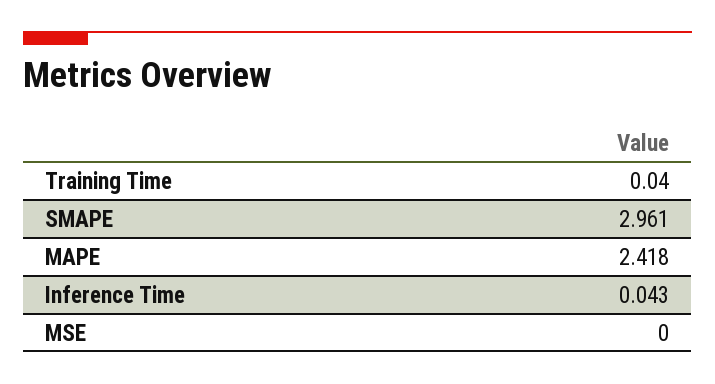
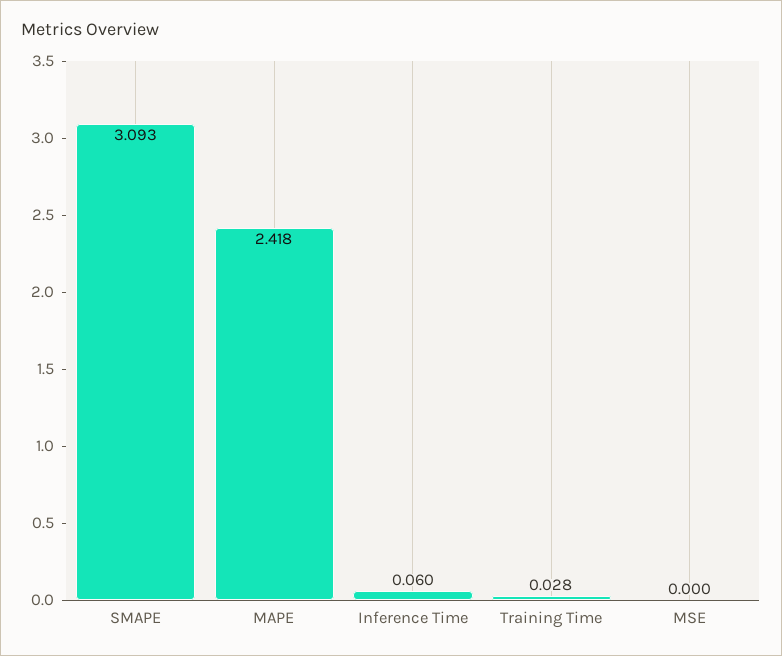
  {
-   "Training Time": 0.04,
+   "Training Time": 0.028,
-   "SMAPE": 2.961,
+   "SMAPE": 3.093,
    "MAPE": 2.418,
-   "Inference Time": 0.043,
+   "Inference Time": 0.06,
    "MSE": 0
  }

